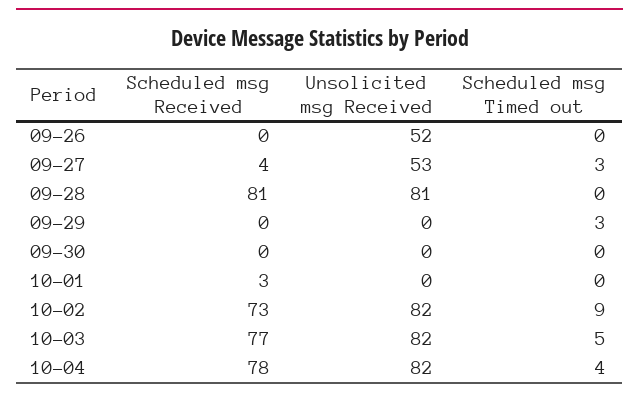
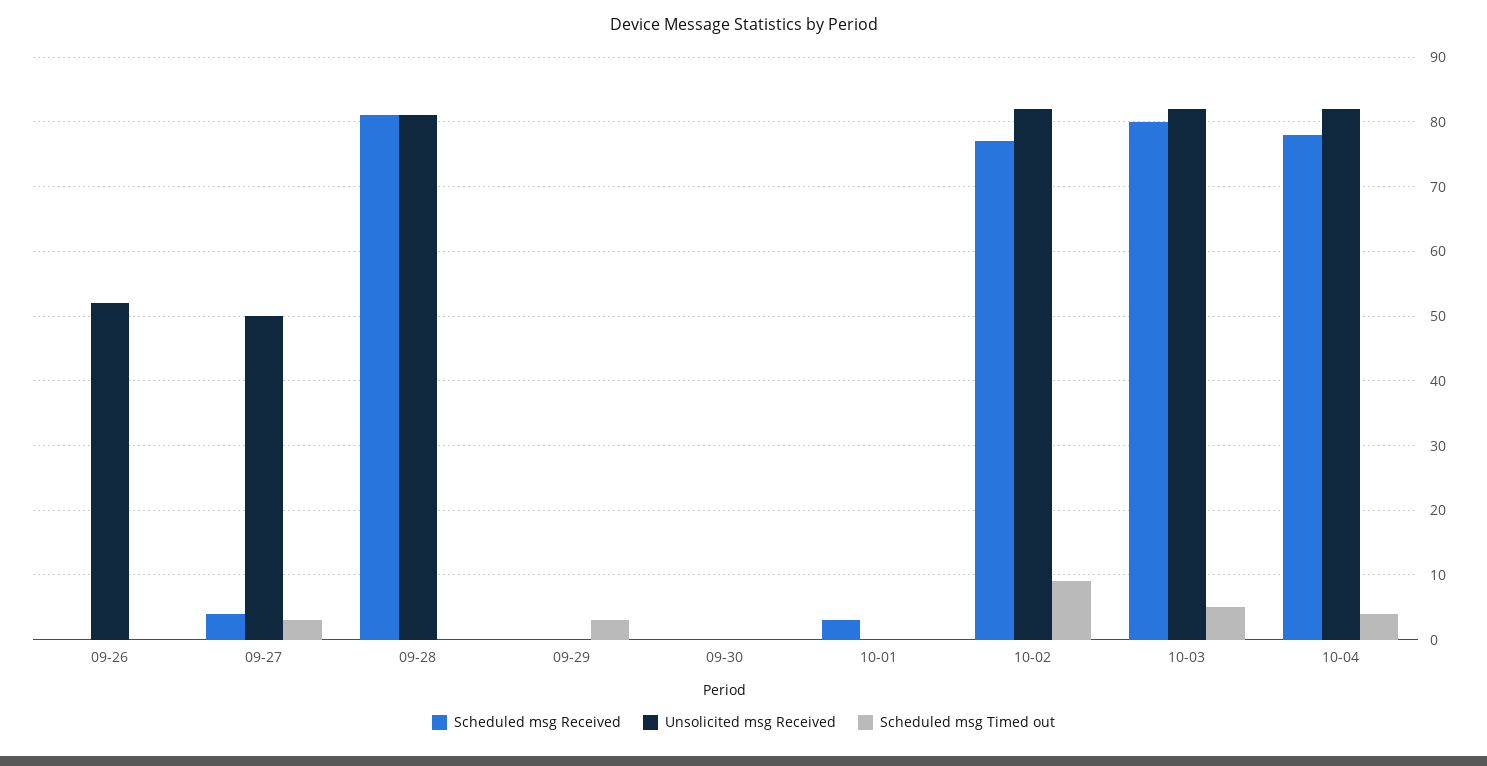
  {
    "Scheduled msg Received": {
      "09-26": 0,
      "09-27": 4,
      "09-28": 81,
      "09-29": 0,
      "09-30": 0,
      "10-01": 3,
-     "10-02": 73,
+     "10-02": 77,
-     "10-03": 77,
+     "10-03": 80,
      "10-04": 78
    },
    "Unsolicited msg Received": {
      "09-26": 52,
-     "09-27": 53,
+     "09-27": 50,
      "09-28": 81,
      "09-29": 0,
      "09-30": 0,
      "10-01": 0,
      "10-02": 82,
      "10-03": 82,
      "10-04": 82
    },
    "Scheduled msg Timed out": {
      "09-26": 0,
      "09-27": 3,
      "09-28": 0,
      "09-29": 3,
      "09-30": 0,
      "10-01": 0,
      "10-02": 9,
      "10-03": 5,
      "10-04": 4
    }
  }

